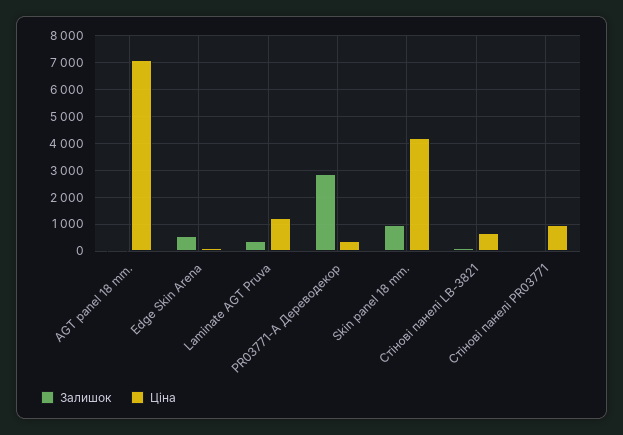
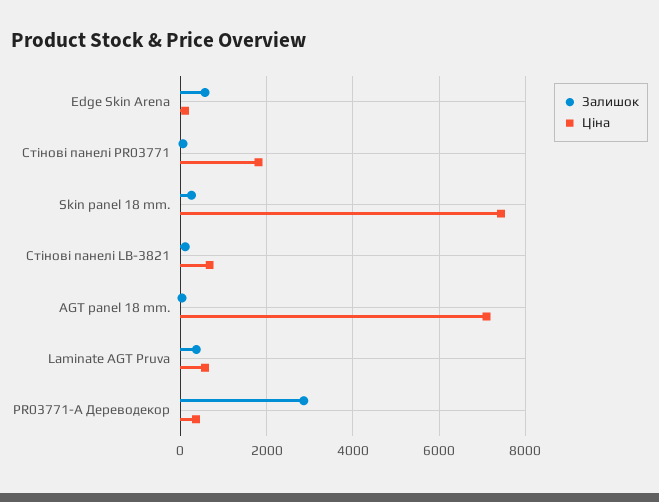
  {
    "Залишок": {
      "AGT panel 18 mm.": 0,
      "Edge Skin Arena": 600,
      "Laminate AGT Pruva": 400,
      "PR03771-А Дереводекор": 2800,
-     "Skin panel 18 mm.": 1000,
+     "Skin panel 18 mm.": 200,
      "Стінові панелі LB-3821": 200,
      "Стінові панелі PR03771": 0
    },
    "Ціна": {
      "AGT panel 18 mm.": 7000,
      "Edge Skin Arena": 200,
-     "Laminate AGT Pruva": 1250,
+     "Laminate AGT Pruva": 600,
      "PR03771-А Дереводекор": 400,
-     "Skin panel 18 mm.": 4250,
+     "Skin panel 18 mm.": 7400,
      "Стінові панелі LB-3821": 600,
-     "Стінові панелі PR03771": 1000
+     "Стінові панелі PR03771": 1800
    }
  }

